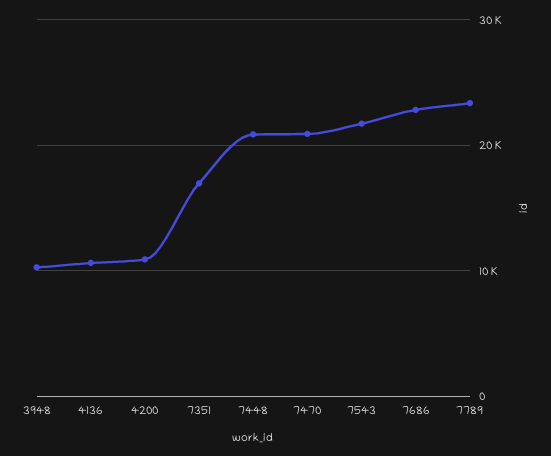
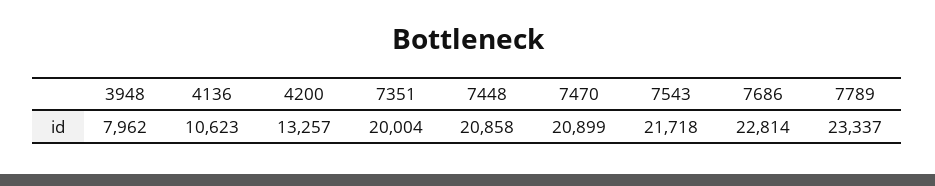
  {
-   "3948": 10000,
+   "3948": 7962,
    "4136": 10623,
-   "4200": 11000,
+   "4200": 13257,
-   "7351": 17000,
+   "7351": 20004,
    "7448": 20858,
    "7470": 20899,
    "7543": 21718,
    "7686": 22814,
    "7789": 23337
  }

